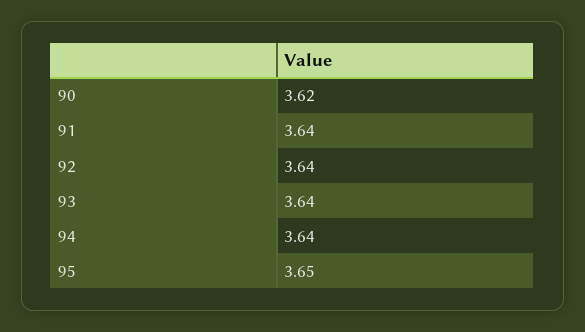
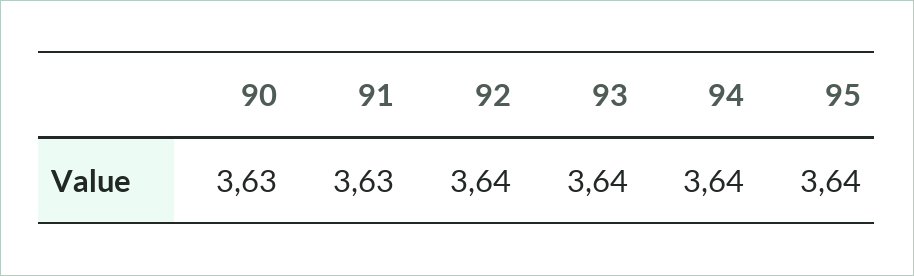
  {
-   "90": 3.62,
+   "90": 3.63,
-   "91": 3.64,
+   "91": 3.63,
    "92": 3.64,
    "93": 3.64,
    "94": 3.64,
-   "95": 3.65
+   "95": 3.64
  }

